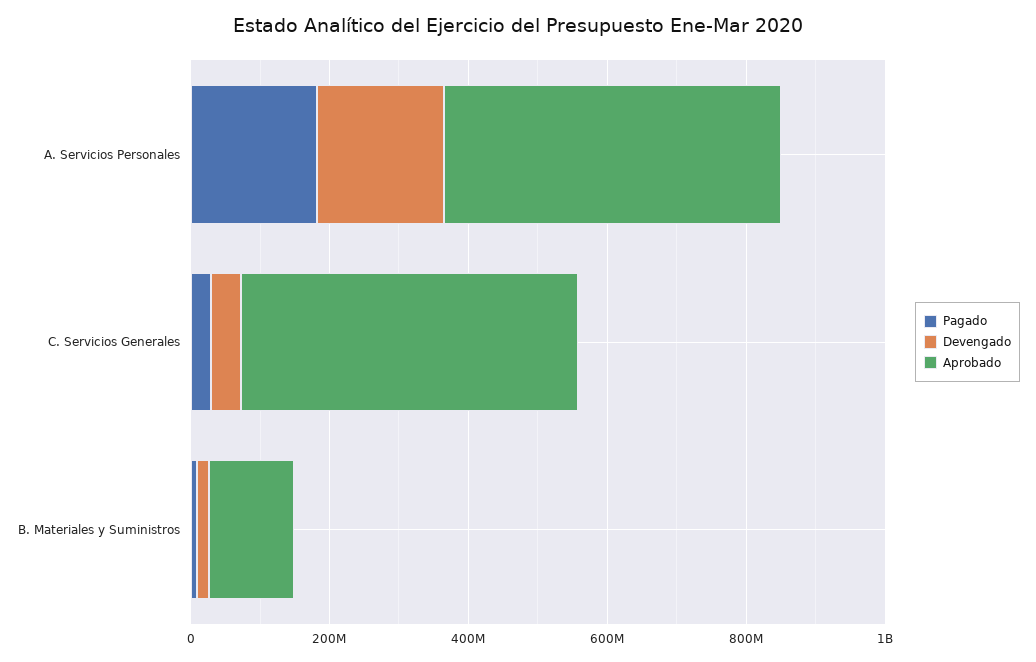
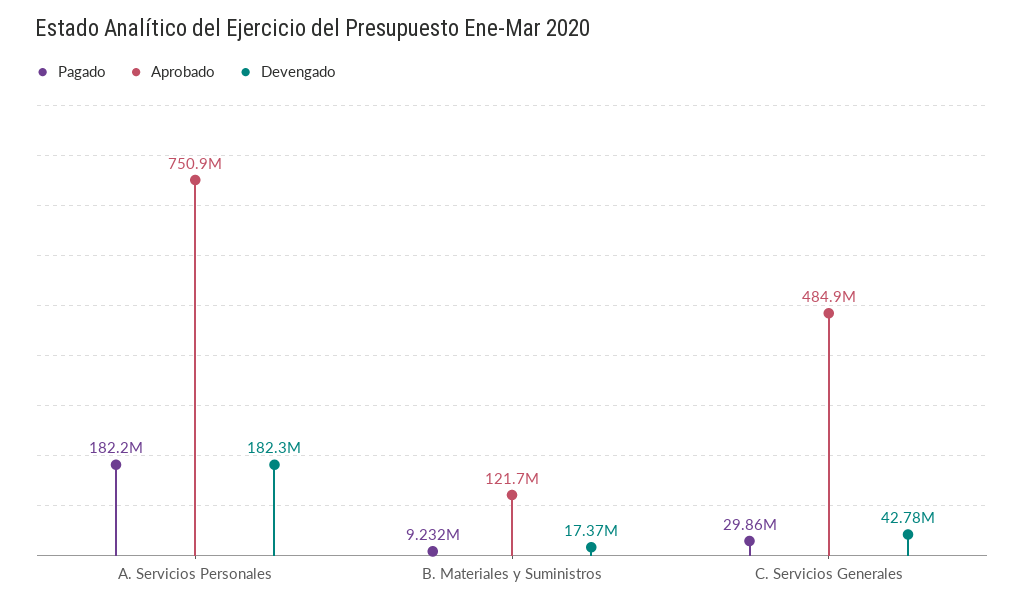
  {
    "Pagado": {
      "A. Servicios Personales": 182200000,
      "C. Servicios Generales": 29860000,
      "B. Materiales y Suministros": 9232000
    },
    "Devengado": {
      "A. Servicios Personales": 182300000,
      "C. Servicios Generales": 42780000,
      "B. Materiales y Suministros": 17370000
    },
    "Aprobado": {
-     "A. Servicios Personales": 500000000,
+     "A. Servicios Personales": 750900000,
      "C. Servicios Generales": 484900000,
      "B. Materiales y Suministros": 121700000
    }
  }

